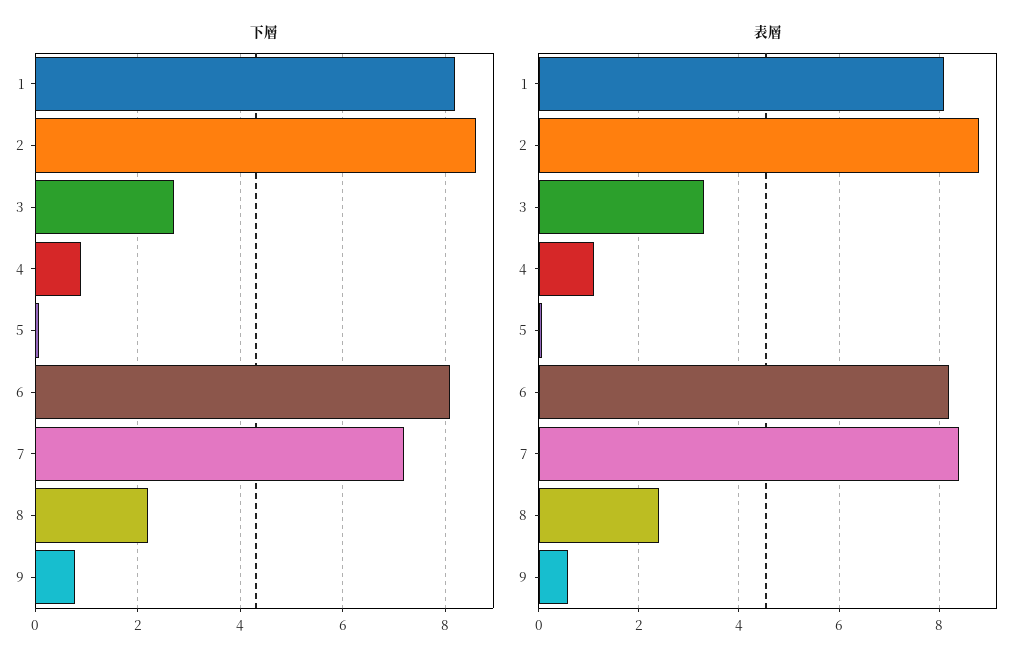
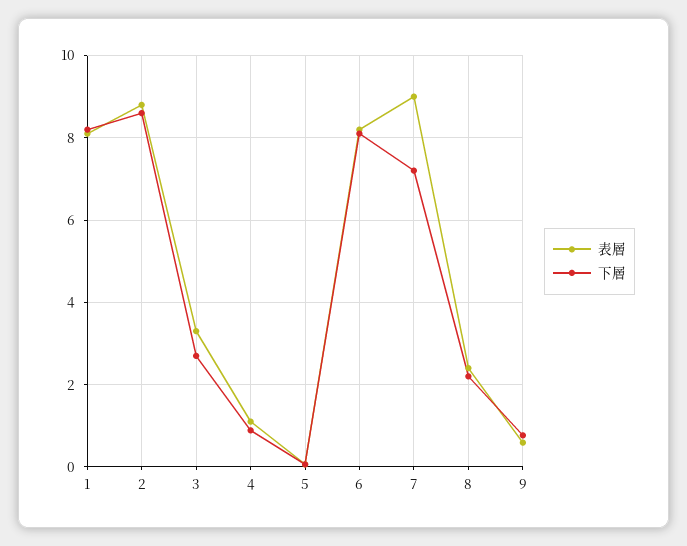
  {
    "下層": {
      "1": 8.2,
      "2": 8.6,
      "3": 2.8,
      "4": 0.8,
      "5": 0,
      "6": 8.2,
      "7": 7.2,
      "8": 2.2,
      "9": 0.8
    },
    "表層": {
      "1": 8.2,
      "2": 8.8,
      "3": 3.4,
      "4": 1.2,
      "5": 0,
      "6": 8.2,
-     "7": 8.4,
+     "7": 9,
      "8": 2.4,
      "9": 0.6
    }
  }

